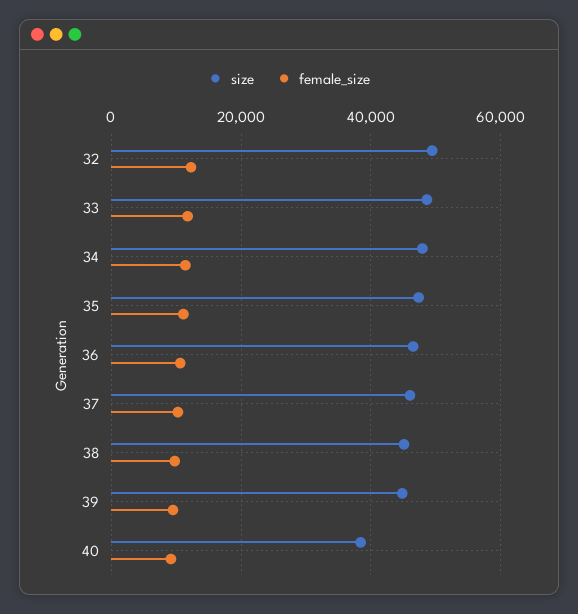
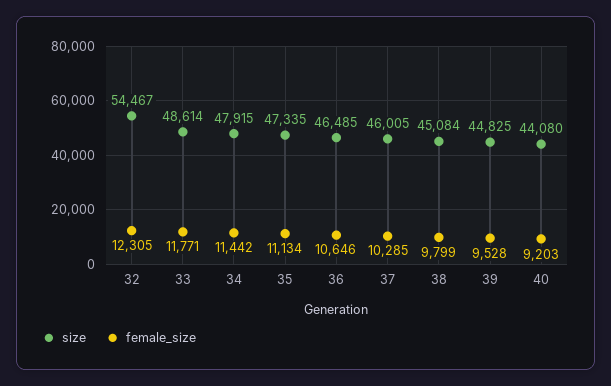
  {
    "size": {
-     "32": 50000,
+     "32": 54467,
      "33": 48614,
      "34": 47915,
      "35": 47335,
      "36": 46485,
      "37": 46005,
      "38": 45084,
      "39": 44825,
-     "40": 38000
+     "40": 44080
    },
    "female_size": {
      "32": 12305,
      "33": 11771,
      "34": 11442,
      "35": 11134,
      "36": 10646,
      "37": 10285,
      "38": 9799,
      "39": 9528,
      "40": 9203
    }
  }

